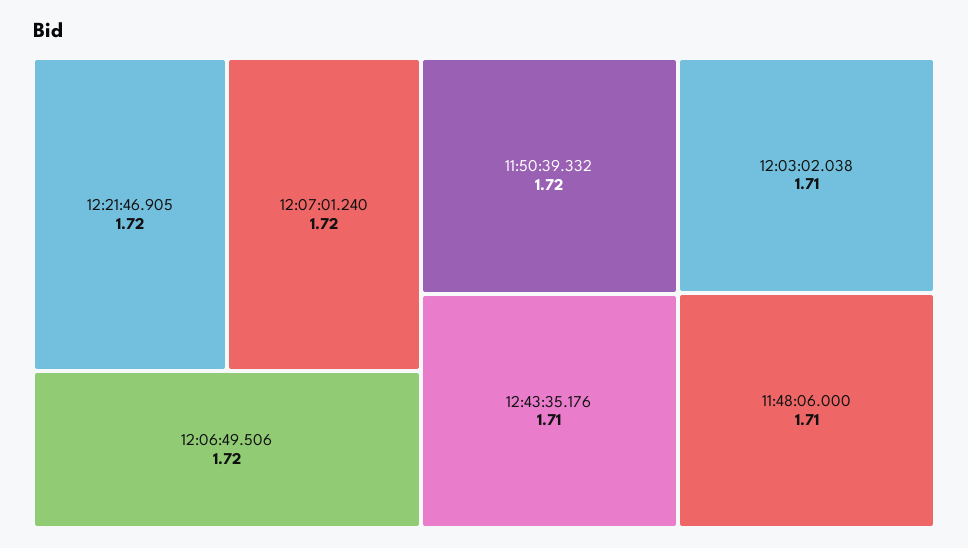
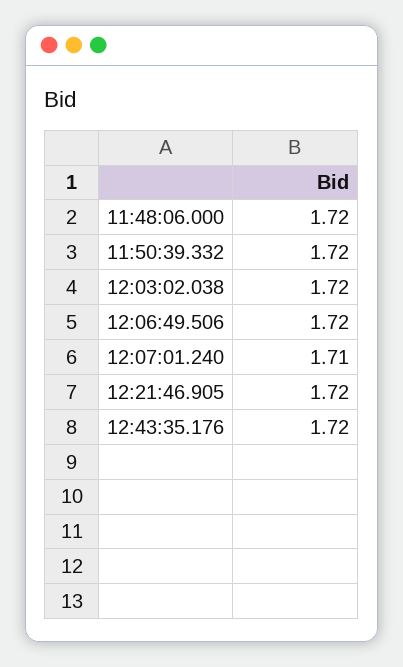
  {
    "12:21:46.905": 1.72,
-   "12:07:01.240": 1.72,
+   "12:07:01.240": 1.71,
    "12:06:49.506": 1.72,
    "11:50:39.332": 1.72,
-   "12:43:35.176": 1.71,
+   "12:43:35.176": 1.72,
-   "12:03:02.038": 1.71,
+   "12:03:02.038": 1.72,
-   "11:48:06.000": 1.71
+   "11:48:06.000": 1.72
  }

